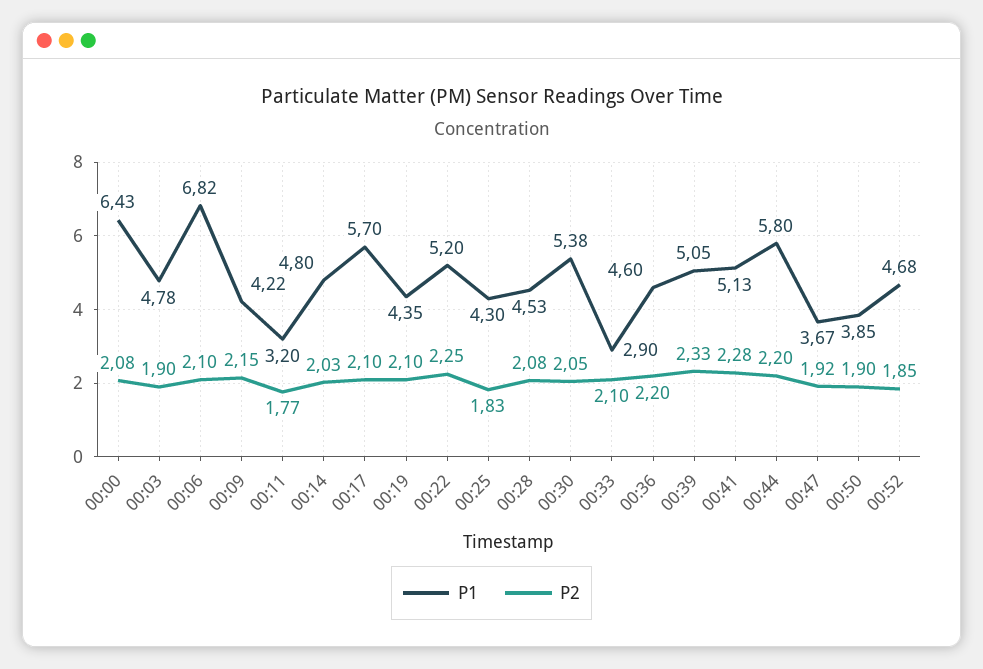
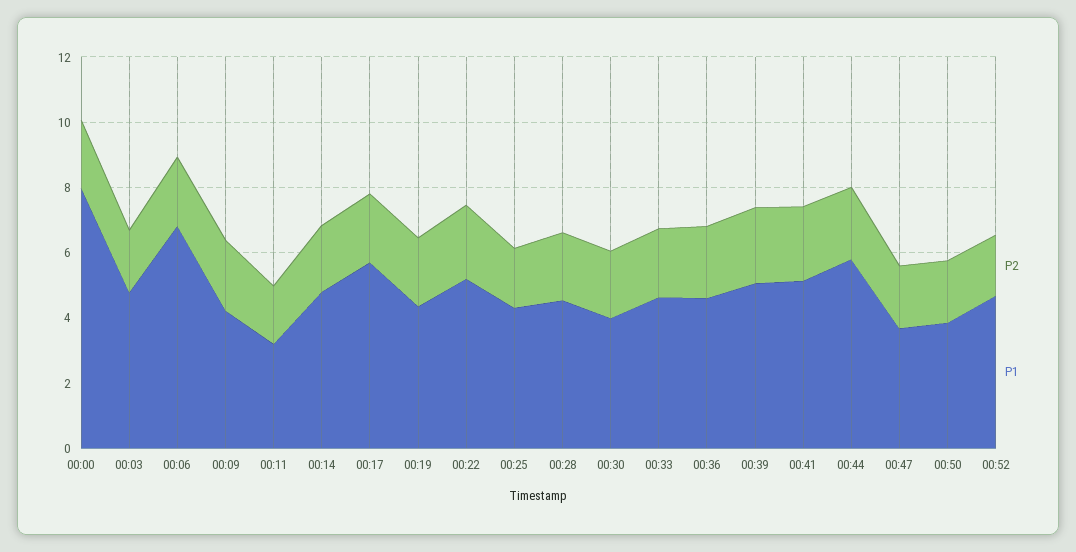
  {
    "P1": {
-     "00:00": 6.43,
+     "00:00": 8,
      "00:03": 4.78,
      "00:06": 6.82,
      "00:09": 4.22,
      "00:11": 3.2,
      "00:14": 4.8,
      "00:17": 5.7,
      "00:19": 4.35,
      "00:22": 5.2,
      "00:25": 4.3,
      "00:28": 4.53,
-     "00:30": 5.38,
+     "00:30": 4,
-     "00:33": 2.9,
+     "00:33": 4.5,
      "00:36": 4.6,
      "00:39": 5.05,
      "00:41": 5.13,
      "00:44": 5.8,
      "00:47": 3.67,
      "00:50": 3.85,
      "00:52": 4.68
    },
    "P2": {
      "00:00": 2.08,
      "00:03": 1.9,
      "00:06": 2.1,
      "00:09": 2.15,
      "00:11": 1.77,
      "00:14": 2.03,
      "00:17": 2.1,
      "00:19": 2.1,
      "00:22": 2.25,
      "00:25": 1.83,
      "00:28": 2.08,
      "00:30": 2.05,
      "00:33": 2.1,
      "00:36": 2.2,
      "00:39": 2.33,
      "00:41": 2.28,
      "00:44": 2.2,
      "00:47": 1.92,
      "00:50": 1.9,
      "00:52": 1.85
    }
  }

